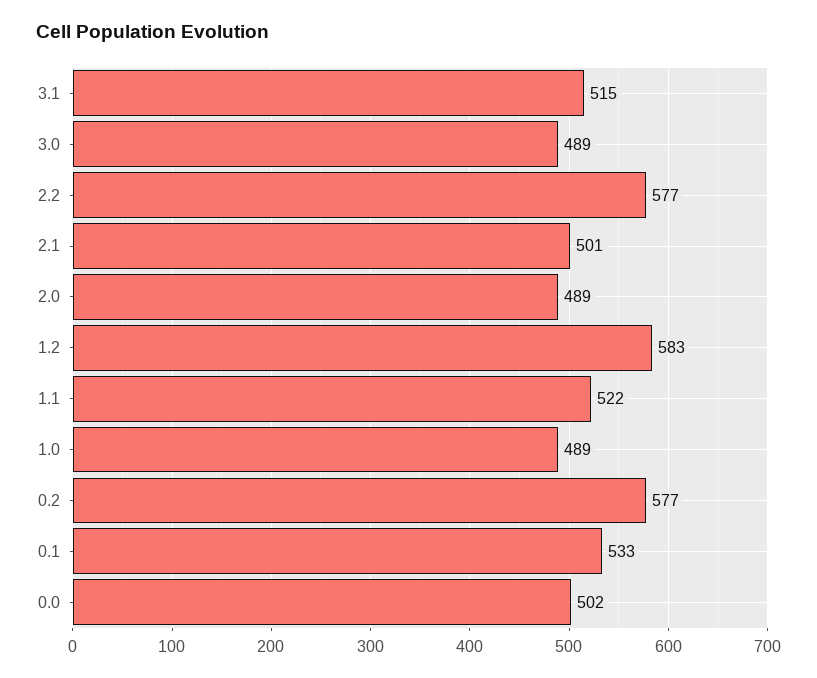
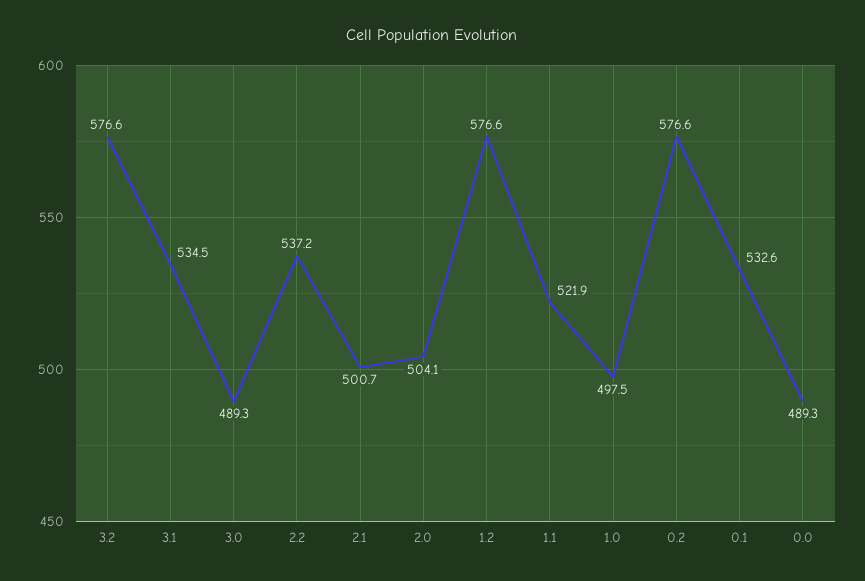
  {
-   "3.1": 515,
+   "3.1": 534.5,
    "3.0": 489.3,
-   "2.2": 577,
+   "2.2": 537.2,
    "2.1": 500.7,
-   "2.0": 489,
+   "2.0": 504.1,
-   "1.2": 583,
+   "1.2": 576.6,
    "1.1": 521.9,
-   "1.0": 489,
+   "1.0": 497.5,
    "0.2": 576.6,
    "0.1": 532.6,
-   "0.0": 502
+   "0.0": 489.3,
+   "3.2": 576.6
  }

